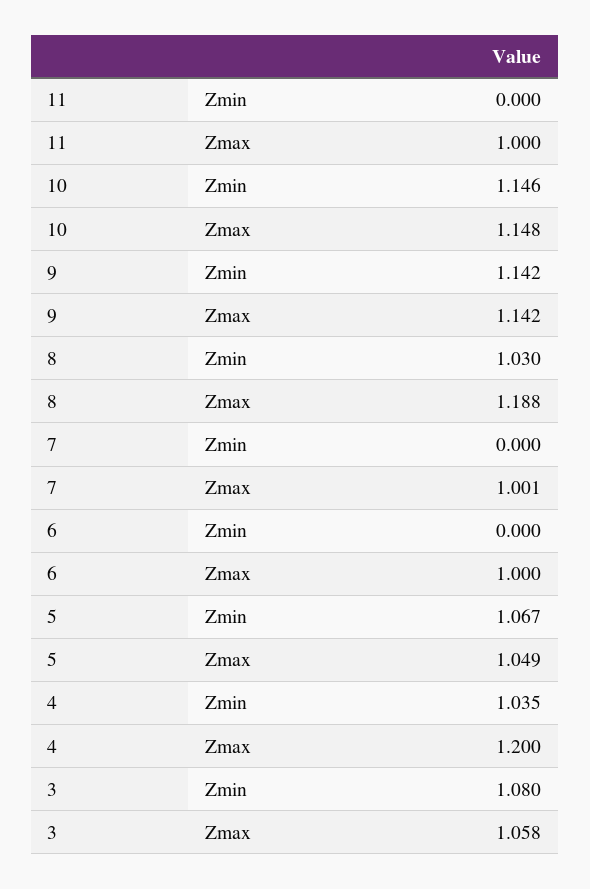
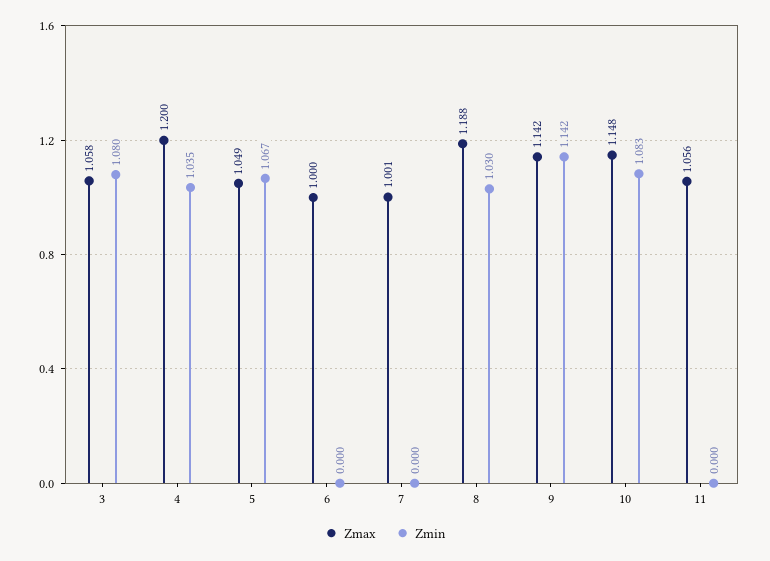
  {
    "Zmin": {
      "11": 0,
-     "10": 1.146,
+     "10": 1.083,
      "9": 1.142,
      "8": 1.03,
      "7": 0,
      "6": 0,
      "5": 1.067,
      "4": 1.035,
      "3": 1.08
    },
    "Zmax": {
-     "11": 1,
+     "11": 1.056,
      "10": 1.148,
      "9": 1.142,
      "8": 1.188,
      "7": 1.001,
      "6": 1,
      "5": 1.049,
      "4": 1.2,
      "3": 1.058
    }
  }

